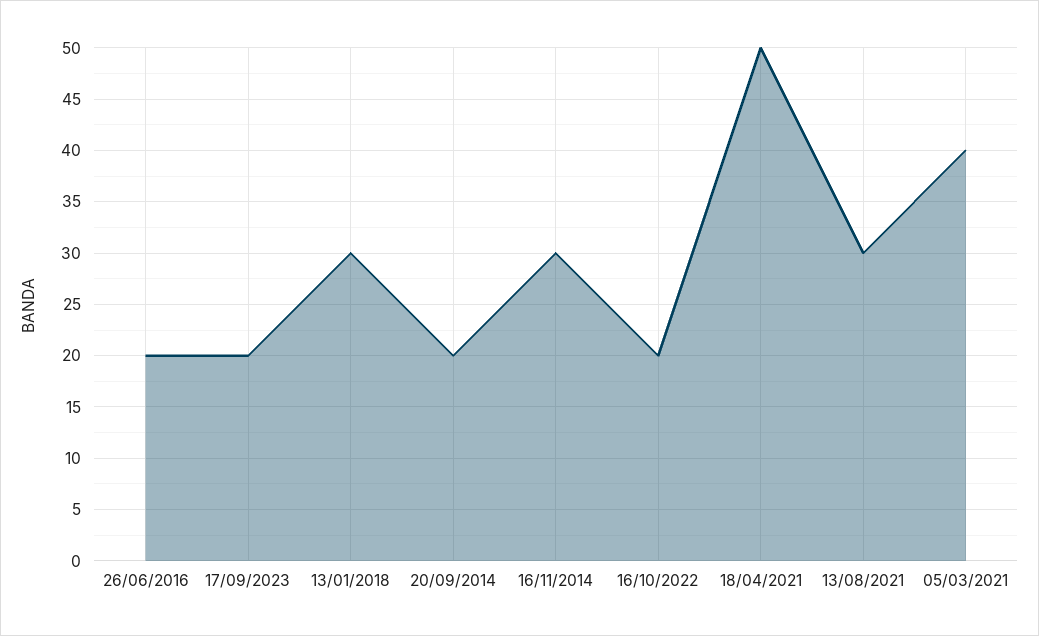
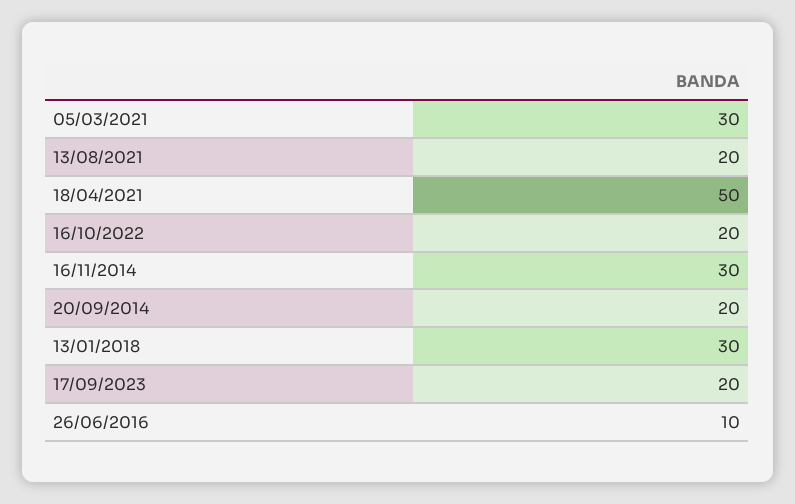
  {
-   "26/06/2016": 20,
+   "26/06/2016": 10,
    "17/09/2023": 20,
    "13/01/2018": 30,
    "20/09/2014": 20,
    "16/11/2014": 30,
    "16/10/2022": 20,
    "18/04/2021": 50,
-   "13/08/2021": 30,
+   "13/08/2021": 20,
-   "05/03/2021": 40
+   "05/03/2021": 30
  }

